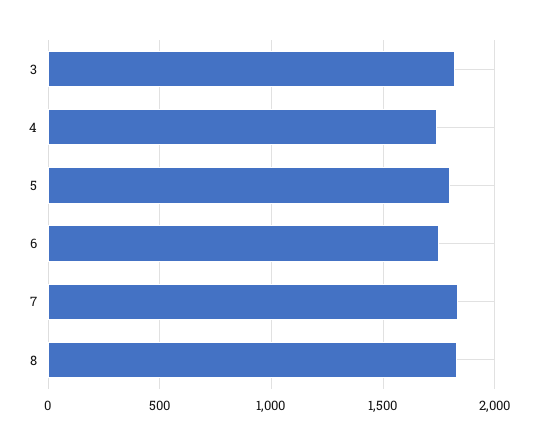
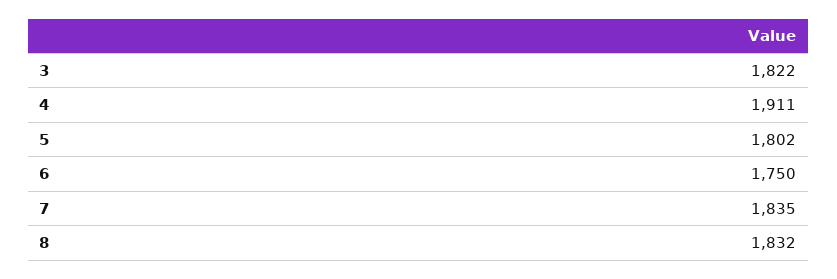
  {
    "3": 1822,
-   "4": 1750,
+   "4": 1911,
    "5": 1802,
    "6": 1750,
    "7": 1835,
    "8": 1832
  }

